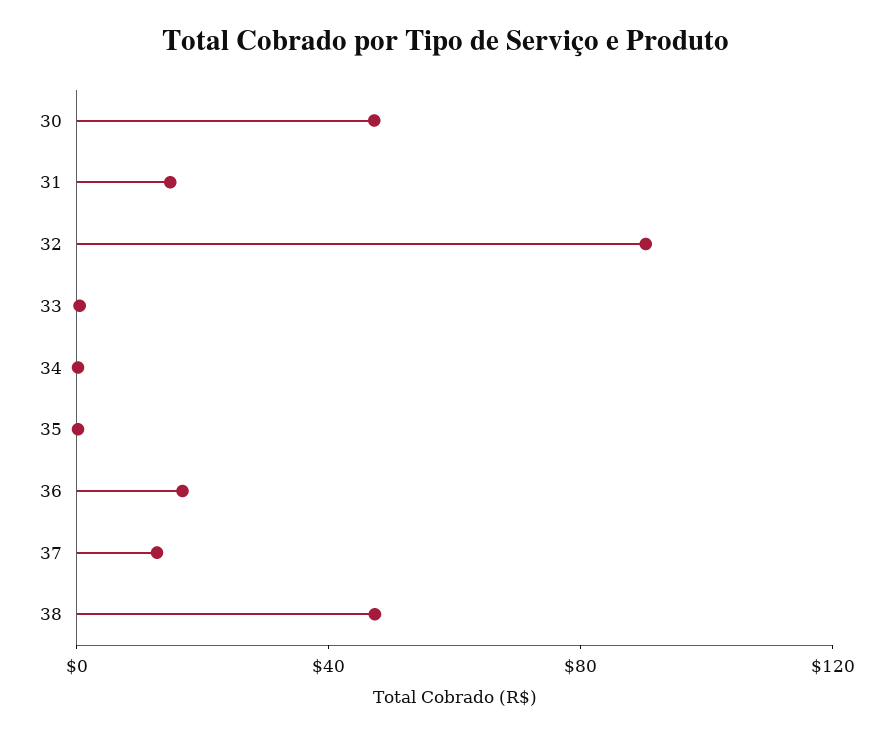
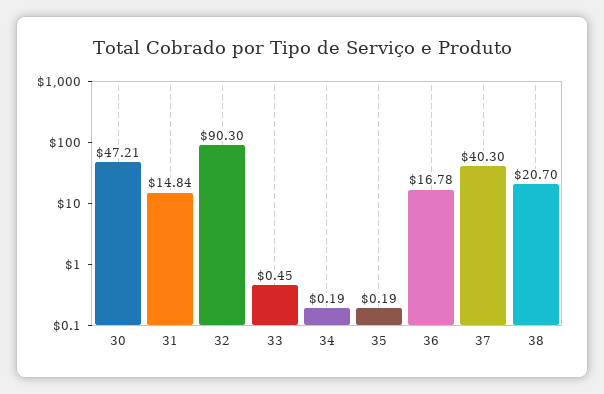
  {
    "30": 47.21,
    "31": 14.84,
    "32": 90.3,
    "33": 0.45,
    "34": 0.19,
    "35": 0.19,
    "36": 16.78,
-   "37": 10,
+   "37": 40.3,
-   "38": 50
+   "38": 20.7
  }

